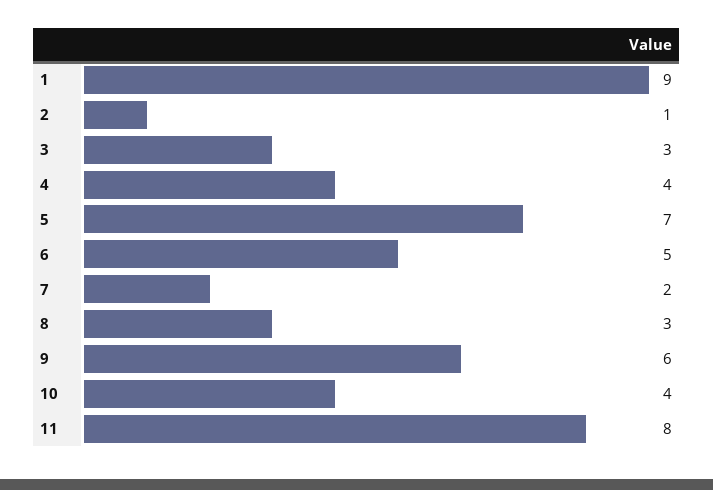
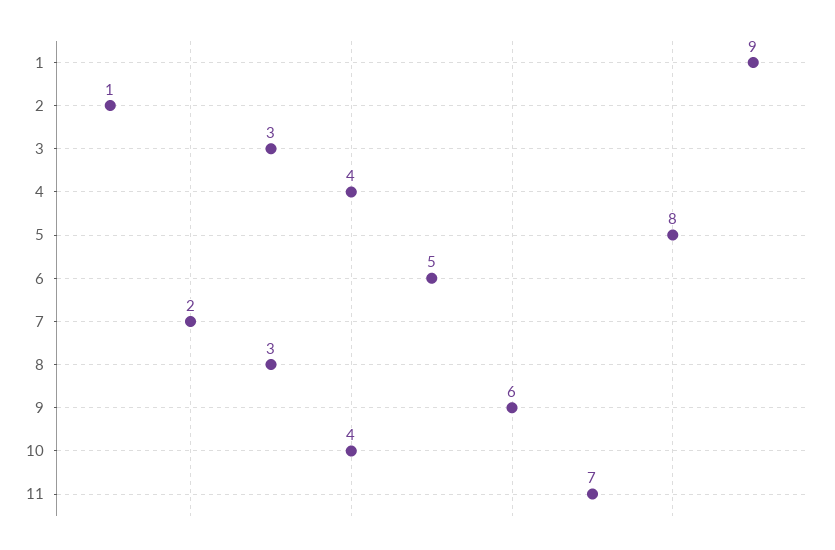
  {
    "1": 9,
    "2": 1,
    "3": 3,
    "4": 4,
-   "5": 7,
+   "5": 8,
    "6": 5,
    "7": 2,
    "8": 3,
    "9": 6,
    "10": 4,
-   "11": 8
+   "11": 7
  }

